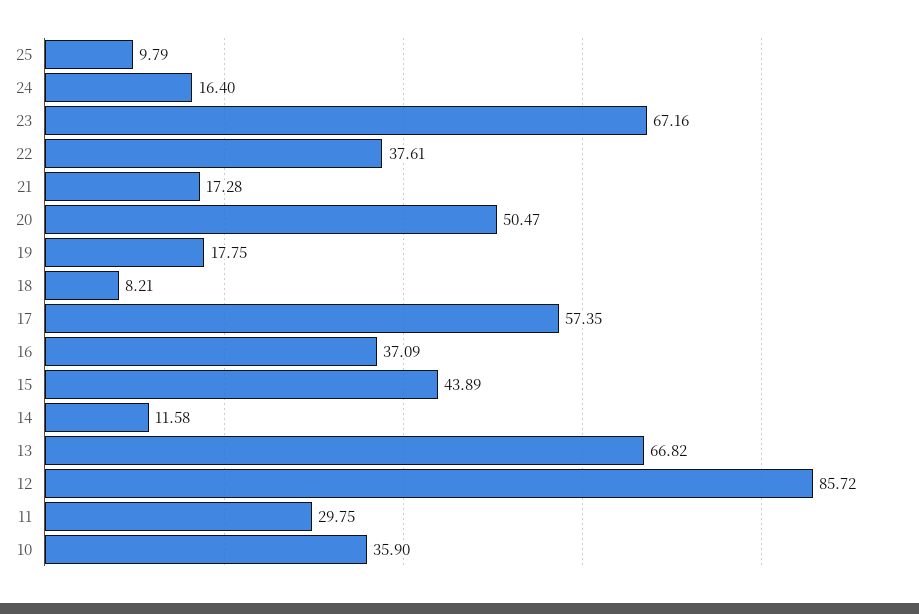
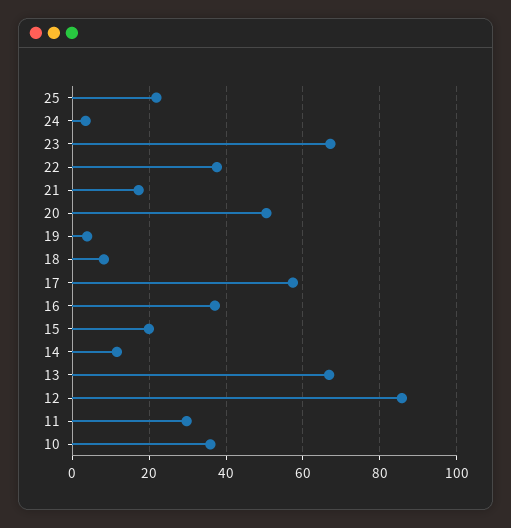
  {
-   "25": 9.79,
+   "25": 22,
-   "24": 16.4,
+   "24": 4,
    "23": 67.16,
    "22": 37.61,
    "21": 17.28,
    "20": 50.47,
-   "19": 17.75,
+   "19": 4,
    "18": 8.21,
    "17": 57.35,
    "16": 37.09,
-   "15": 43.89,
+   "15": 20,
    "14": 11.58,
    "13": 66.82,
    "12": 85.72,
    "11": 29.75,
    "10": 35.9
  }

